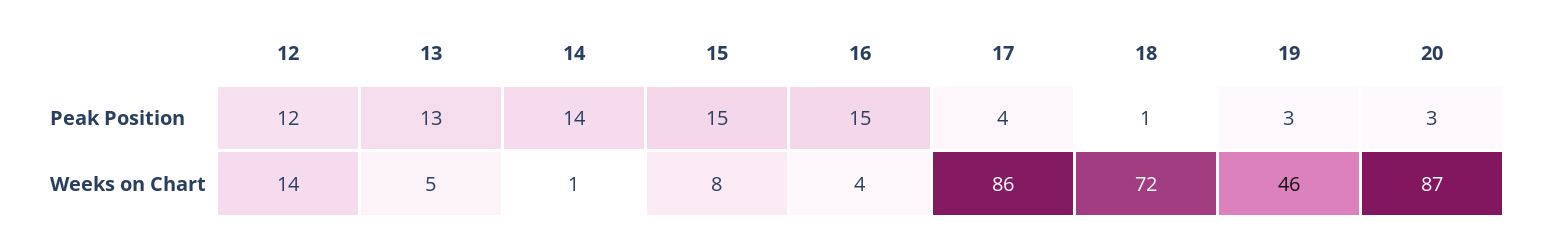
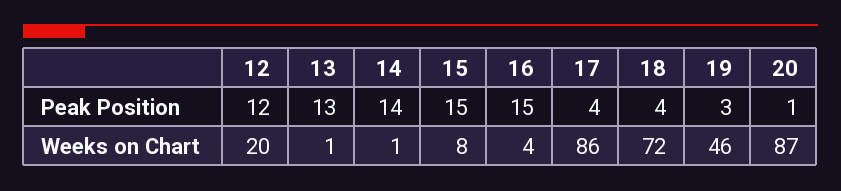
  {
    "12": {
      "Peak Position": 12,
-     "Weeks on Chart": 14
+     "Weeks on Chart": 20
    },
    "13": {
      "Peak Position": 13,
-     "Weeks on Chart": 5
+     "Weeks on Chart": 1
    },
    "14": {
      "Peak Position": 14,
      "Weeks on Chart": 1
    },
    "15": {
      "Peak Position": 15,
      "Weeks on Chart": 8
    },
    "16": {
      "Peak Position": 15,
      "Weeks on Chart": 4
    },
    "17": {
      "Peak Position": 4,
      "Weeks on Chart": 86
    },
    "18": {
-     "Peak Position": 1,
+     "Peak Position": 4,
      "Weeks on Chart": 72
    },
    "19": {
      "Peak Position": 3,
      "Weeks on Chart": 46
    },
    "20": {
-     "Peak Position": 3,
+     "Peak Position": 1,
      "Weeks on Chart": 87
    }
  }

